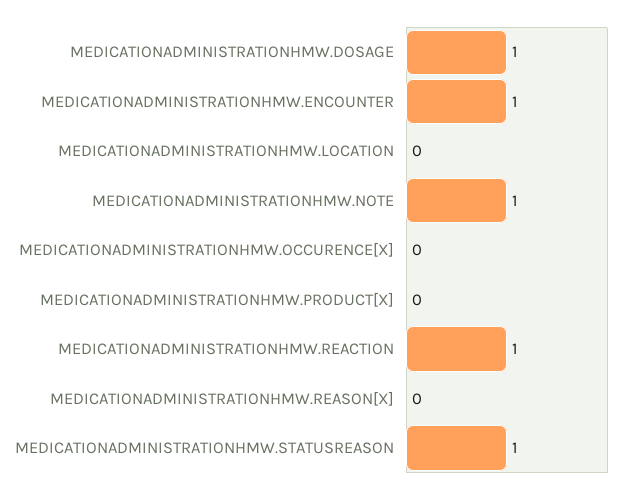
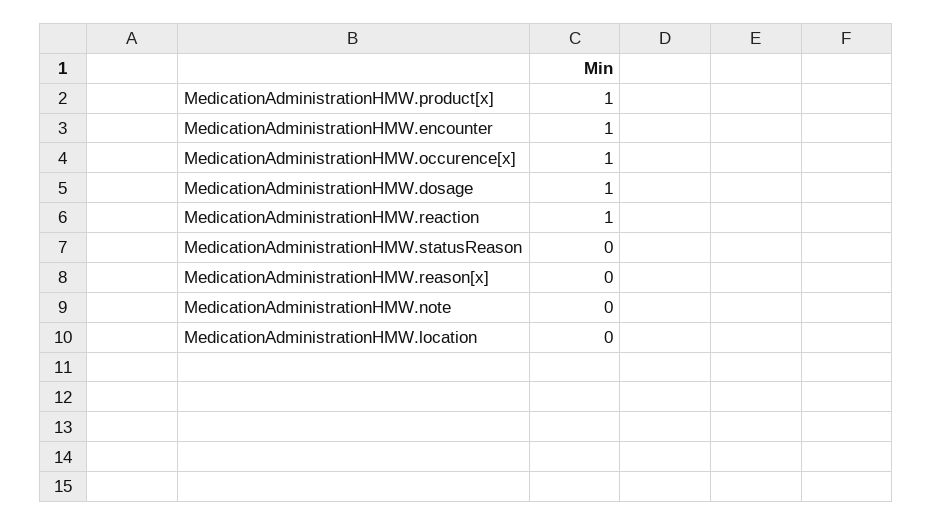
  {
    "MEDICATIONADMINISTRATIONHMW.DOSAGE": 1,
    "MEDICATIONADMINISTRATIONHMW.ENCOUNTER": 1,
    "MEDICATIONADMINISTRATIONHMW.LOCATION": 0,
-   "MEDICATIONADMINISTRATIONHMW.NOTE": 1,
+   "MEDICATIONADMINISTRATIONHMW.NOTE": 0,
-   "MEDICATIONADMINISTRATIONHMW.OCCURENCE[X]": 0,
+   "MEDICATIONADMINISTRATIONHMW.OCCURENCE[X]": 1,
-   "MEDICATIONADMINISTRATIONHMW.PRODUCT[X]": 0,
+   "MEDICATIONADMINISTRATIONHMW.PRODUCT[X]": 1,
    "MEDICATIONADMINISTRATIONHMW.REACTION": 1,
    "MEDICATIONADMINISTRATIONHMW.REASON[X]": 0,
-   "MEDICATIONADMINISTRATIONHMW.STATUSREASON": 1
+   "MEDICATIONADMINISTRATIONHMW.STATUSREASON": 0
  }

